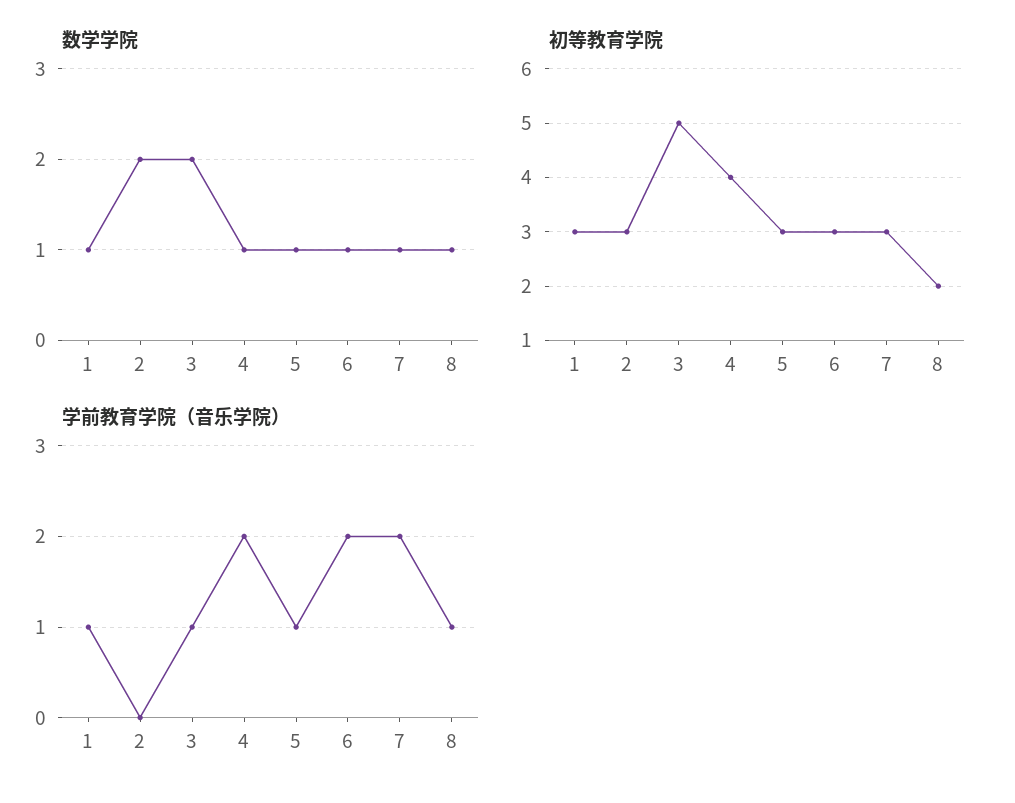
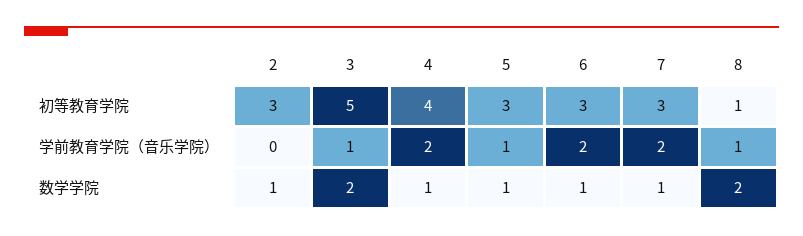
  {
    "数学学院": {
-     "1": 1,
-     "2": 2,
+     "2": 1,
      "3": 2,
      "4": 1,
      "5": 1,
      "6": 1,
      "7": 1,
-     "8": 1
+     "8": 2
    },
    "初等教育学院": {
-     "1": 3,
      "2": 3,
      "3": 5,
      "4": 4,
      "5": 3,
      "6": 3,
      "7": 3,
-     "8": 2
+     "8": 1
    },
    "学前教育学院（音乐学院）": {
-     "1": 1,
      "2": 0,
      "3": 1,
      "4": 2,
      "5": 1,
      "6": 2,
      "7": 2,
      "8": 1
    }
  }

